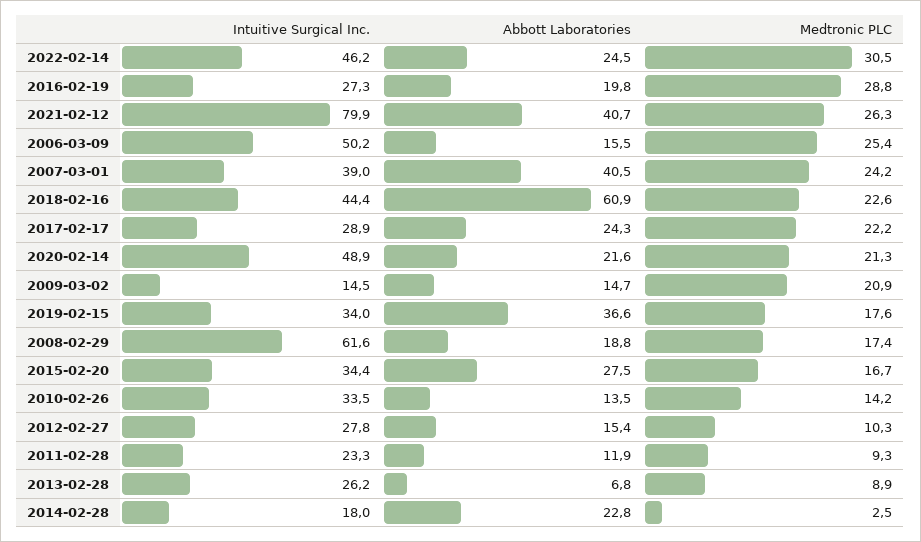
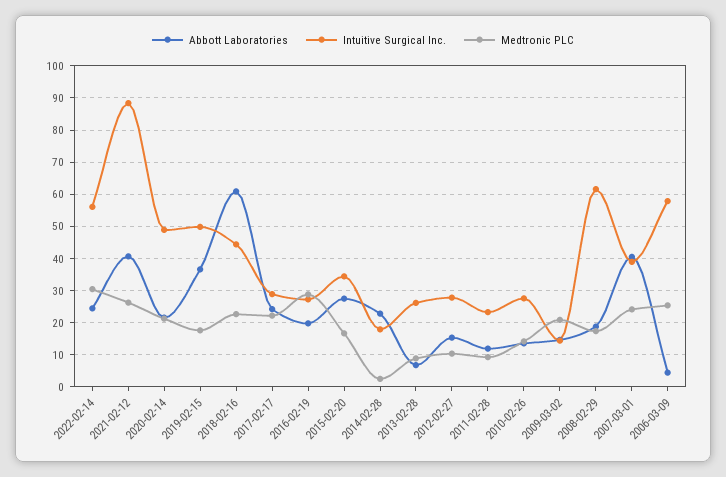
  {
    "Intuitive Surgical Inc.": {
-     "2022-02-14": 46.2,
+     "2022-02-14": 56,
      "2016-02-19": 27.3,
-     "2021-02-12": 79.9,
+     "2021-02-12": 88,
-     "2006-03-09": 50.2,
+     "2006-03-09": 58,
      "2007-03-01": 39,
      "2018-02-16": 44.4,
      "2017-02-17": 28.9,
      "2020-02-14": 48.9,
      "2009-03-02": 14.5,
-     "2019-02-15": 34,
+     "2019-02-15": 50,
      "2008-02-29": 61.6,
      "2015-02-20": 34.4,
-     "2010-02-26": 33.5,
+     "2010-02-26": 28,
      "2012-02-27": 27.8,
      "2011-02-28": 23.3,
      "2013-02-28": 26.2,
      "2014-02-28": 18
    },
    "Abbott Laboratories": {
      "2022-02-14": 24.5,
      "2016-02-19": 19.8,
      "2021-02-12": 40.7,
-     "2006-03-09": 15.5,
+     "2006-03-09": 4,
      "2007-03-01": 40.5,
      "2018-02-16": 60.9,
      "2017-02-17": 24.3,
      "2020-02-14": 21.6,
      "2009-03-02": 14.7,
      "2019-02-15": 36.6,
      "2008-02-29": 18.8,
      "2015-02-20": 27.5,
      "2010-02-26": 13.5,
      "2012-02-27": 15.4,
      "2011-02-28": 11.9,
      "2013-02-28": 6.8,
      "2014-02-28": 22.8
    },
    "Medtronic PLC": {
      "2022-02-14": 30.5,
      "2016-02-19": 28.8,
      "2021-02-12": 26.3,
      "2006-03-09": 25.4,
      "2007-03-01": 24.2,
      "2018-02-16": 22.6,
      "2017-02-17": 22.2,
      "2020-02-14": 21.3,
      "2009-03-02": 20.9,
      "2019-02-15": 17.6,
      "2008-02-29": 17.4,
      "2015-02-20": 16.7,
      "2010-02-26": 14.2,
      "2012-02-27": 10.3,
      "2011-02-28": 9.3,
      "2013-02-28": 8.9,
      "2014-02-28": 2.5
    }
  }

